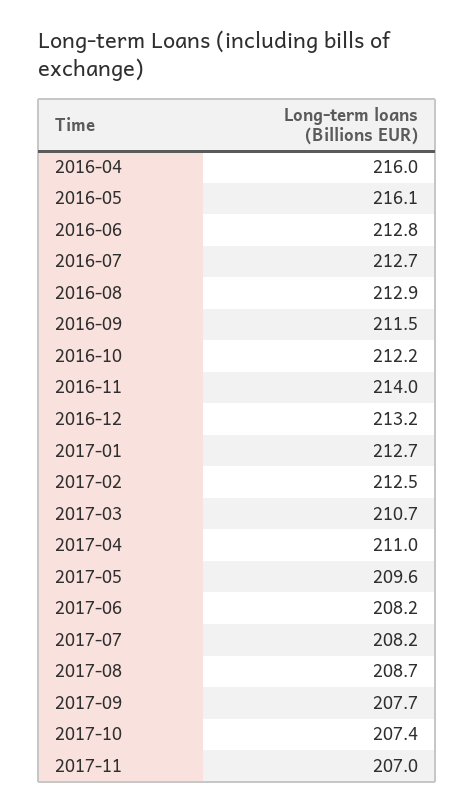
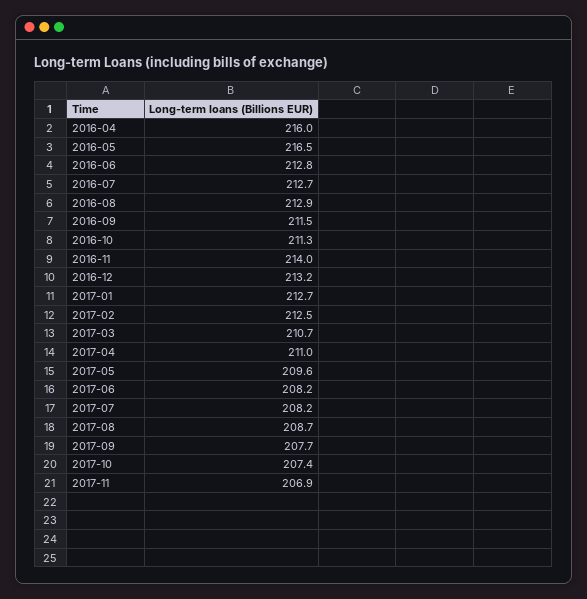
  {
    "2016-04": 216,
-   "2016-05": 216.1,
+   "2016-05": 216.5,
    "2016-06": 212.8,
    "2016-07": 212.7,
    "2016-08": 212.9,
    "2016-09": 211.5,
-   "2016-10": 212.2,
+   "2016-10": 211.3,
    "2016-11": 214,
    "2016-12": 213.2,
    "2017-01": 212.7,
    "2017-02": 212.5,
    "2017-03": 210.7,
    "2017-04": 211,
    "2017-05": 209.6,
    "2017-06": 208.2,
    "2017-07": 208.2,
    "2017-08": 208.7,
    "2017-09": 207.7,
    "2017-10": 207.4,
-   "2017-11": 207
+   "2017-11": 206.9
  }

